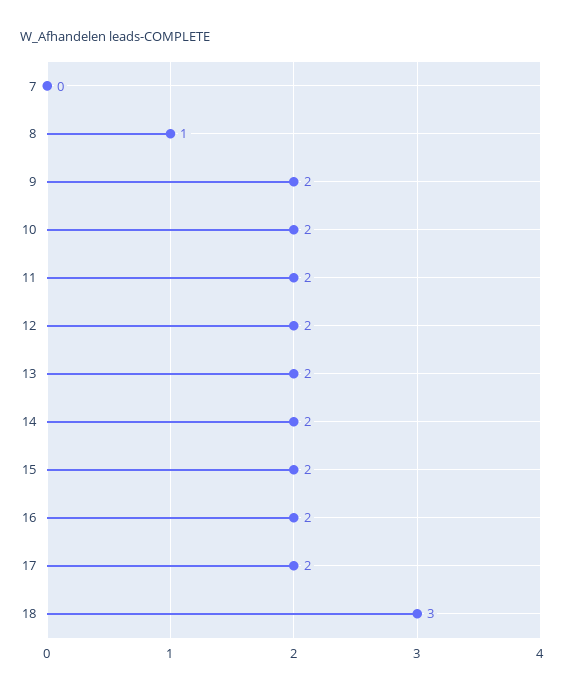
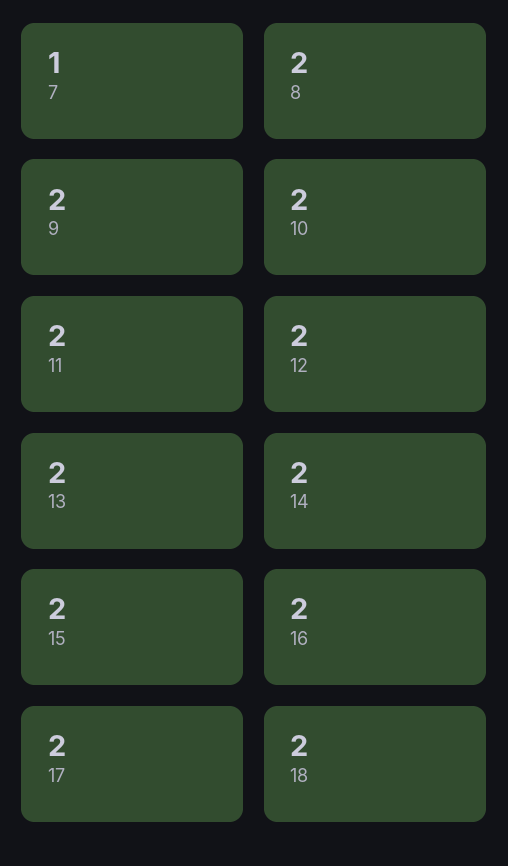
  {
-   "7": 0,
+   "7": 1,
-   "8": 1,
+   "8": 2,
    "9": 2,
    "10": 2,
    "11": 2,
    "12": 2,
    "13": 2,
    "14": 2,
    "15": 2,
    "16": 2,
    "17": 2,
-   "18": 3
+   "18": 2
  }

